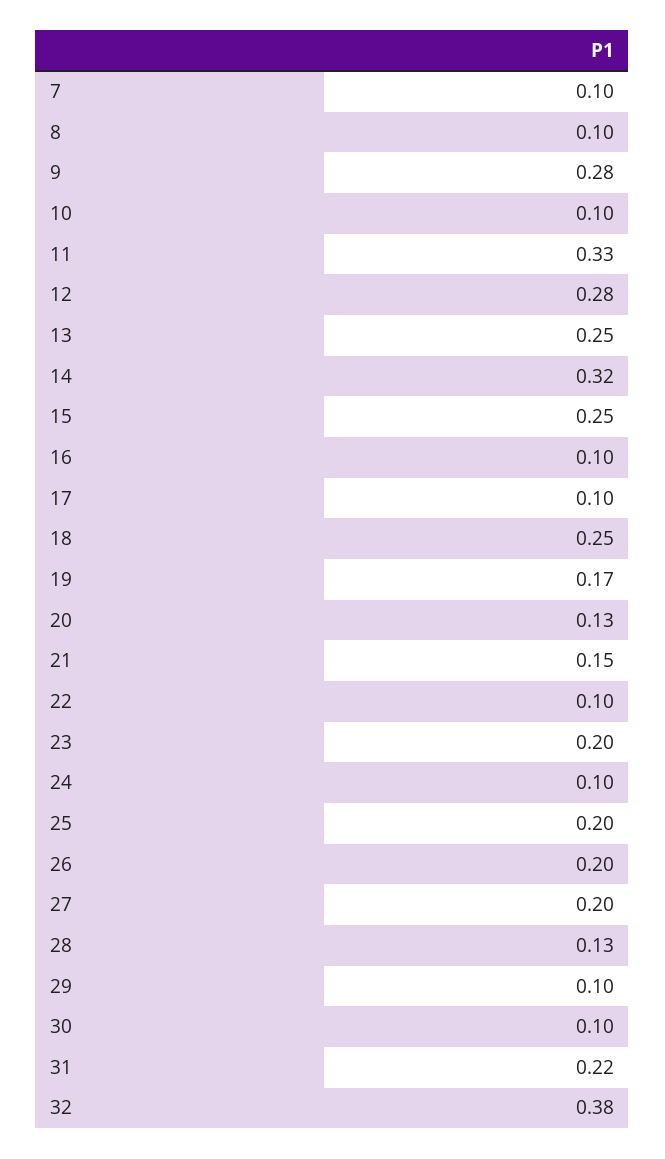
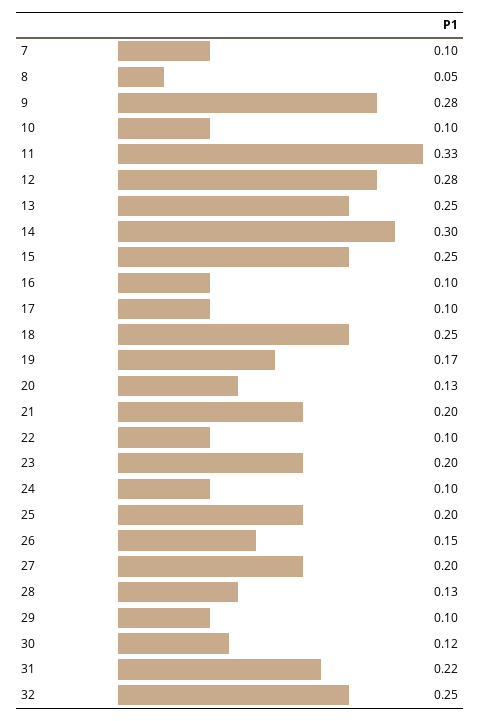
  {
    "7": 0.1,
-   "8": 0.1,
+   "8": 0.05,
    "9": 0.28,
    "10": 0.1,
    "11": 0.33,
    "12": 0.28,
    "13": 0.25,
-   "14": 0.32,
+   "14": 0.3,
    "15": 0.25,
    "16": 0.1,
    "17": 0.1,
    "18": 0.25,
    "19": 0.17,
    "20": 0.13,
-   "21": 0.15,
+   "21": 0.2,
    "22": 0.1,
    "23": 0.2,
    "24": 0.1,
    "25": 0.2,
-   "26": 0.2,
+   "26": 0.15,
    "27": 0.2,
    "28": 0.13,
    "29": 0.1,
-   "30": 0.1,
+   "30": 0.12,
    "31": 0.22,
-   "32": 0.38
+   "32": 0.25
  }

